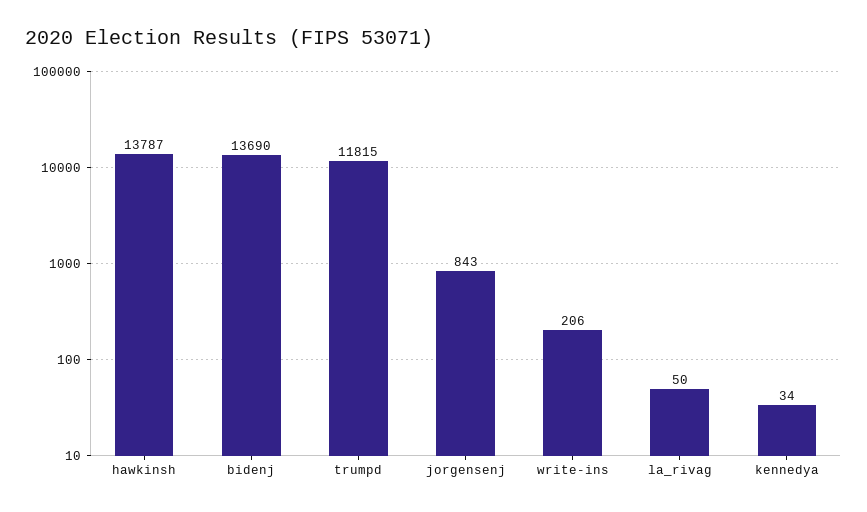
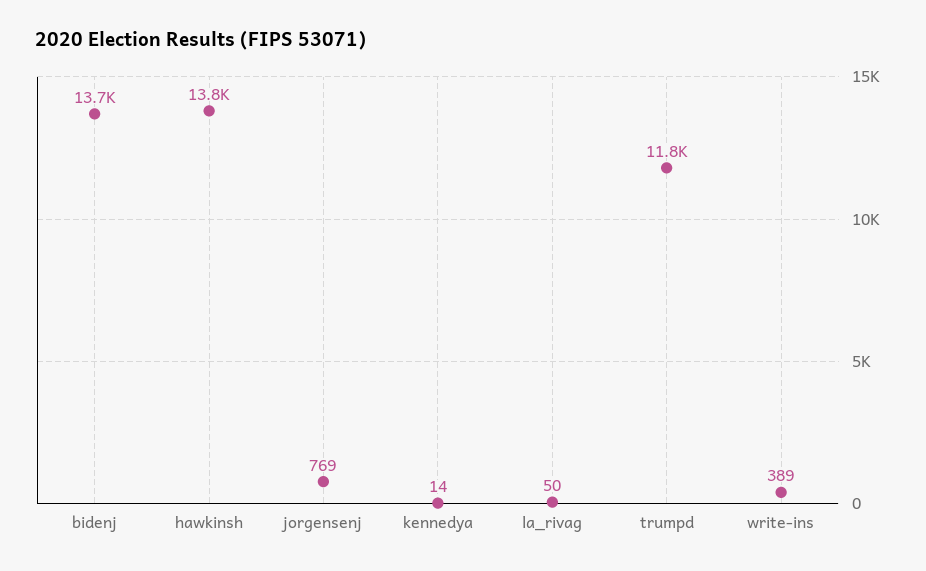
  {
    "hawkinsh": 13787,
    "bidenj": 13690,
    "trumpd": 11815,
-   "jorgensenj": 843,
+   "jorgensenj": 769,
-   "write-ins": 206,
+   "write-ins": 389,
    "la_rivag": 50,
-   "kennedya": 34
+   "kennedya": 14
  }

